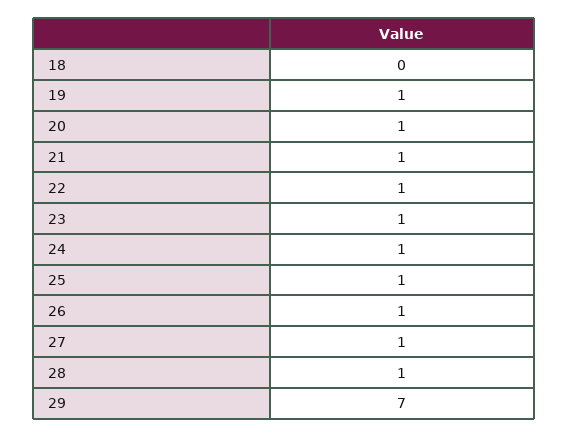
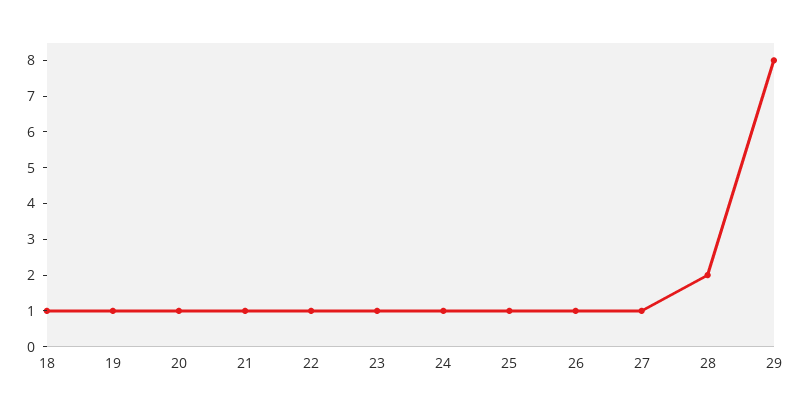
  {
-   "18": 0,
+   "18": 1,
    "19": 1,
    "20": 1,
    "21": 1,
    "22": 1,
    "23": 1,
    "24": 1,
    "25": 1,
    "26": 1,
    "27": 1,
-   "28": 1,
+   "28": 2,
-   "29": 7
+   "29": 8
  }

